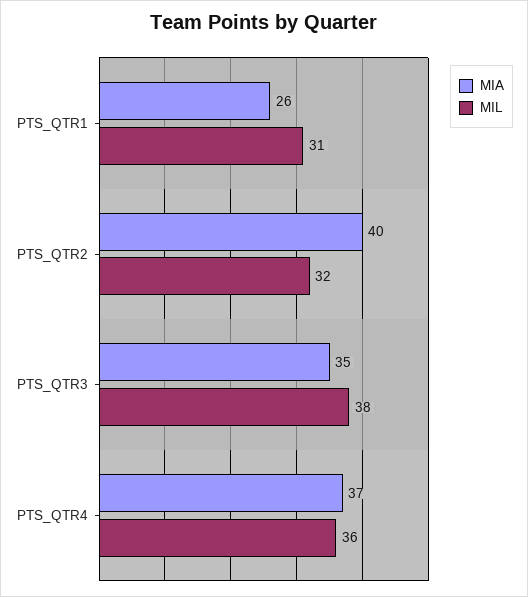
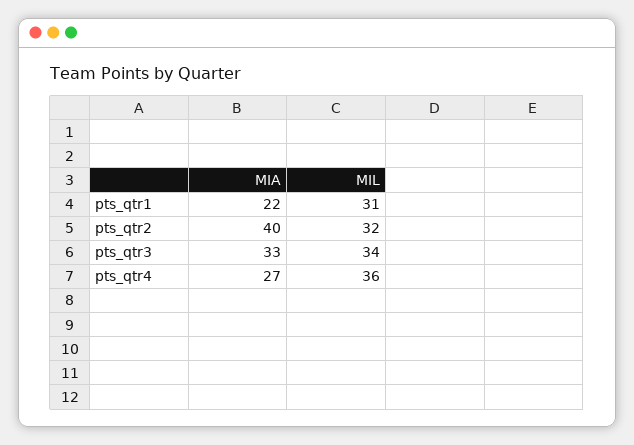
  {
    "MIA": {
-     "PTS_QTR1": 26,
+     "PTS_QTR1": 22,
      "PTS_QTR2": 40,
-     "PTS_QTR3": 35,
+     "PTS_QTR3": 33,
-     "PTS_QTR4": 37
+     "PTS_QTR4": 27
    },
    "MIL": {
      "PTS_QTR1": 31,
      "PTS_QTR2": 32,
-     "PTS_QTR3": 38,
+     "PTS_QTR3": 34,
      "PTS_QTR4": 36
    }
  }

